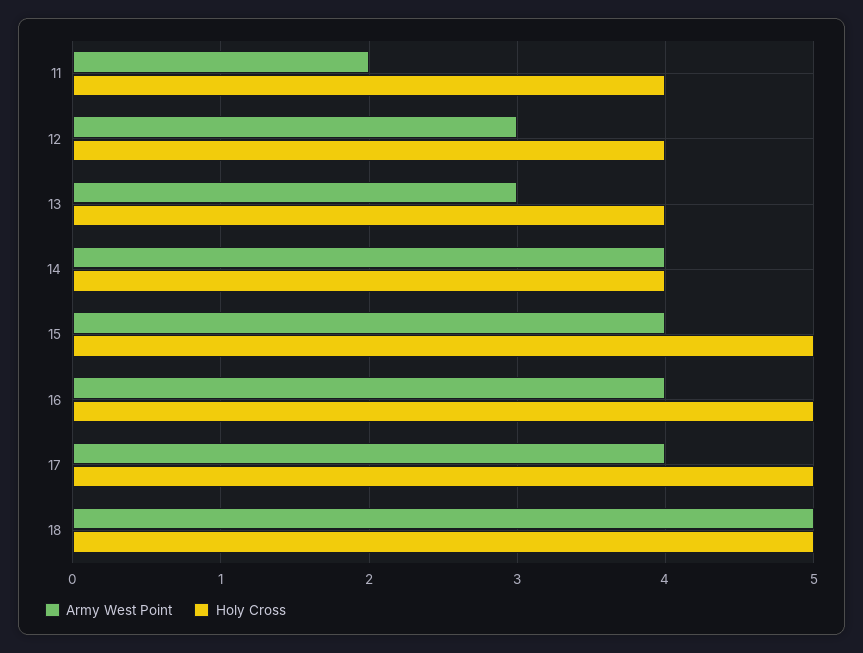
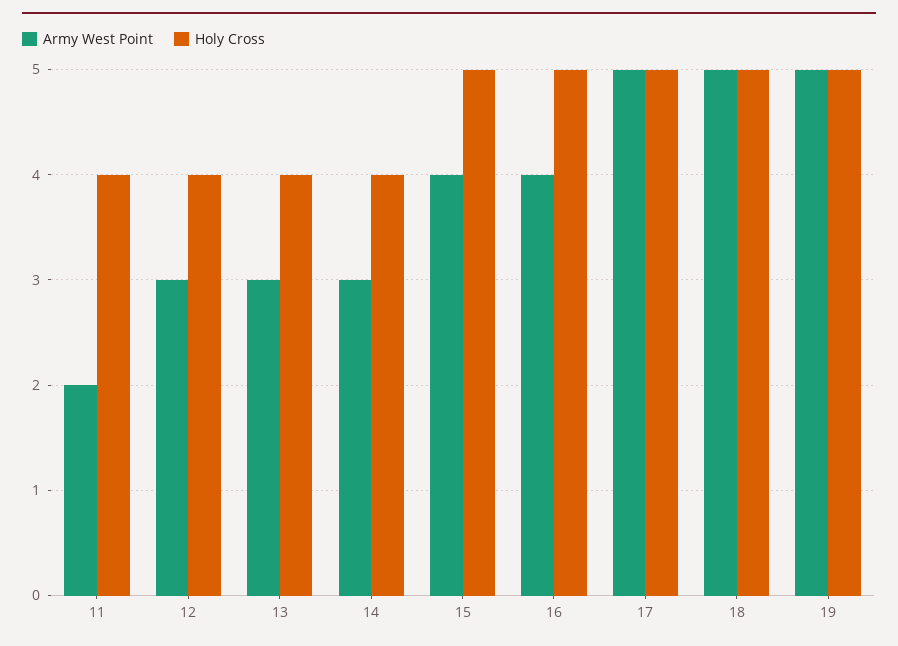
  {
    "Army West Point": {
      "11": 2,
      "12": 3,
      "13": 3,
-     "14": 4,
+     "14": 3,
      "15": 4,
      "16": 4,
-     "17": 4,
+     "17": 5,
-     "18": 5
+     "18": 5,
+     "19": 5
    },
    "Holy Cross": {
      "11": 4,
      "12": 4,
      "13": 4,
      "14": 4,
      "15": 5,
      "16": 5,
      "17": 5,
-     "18": 5
+     "18": 5,
+     "19": 5
    }
  }

